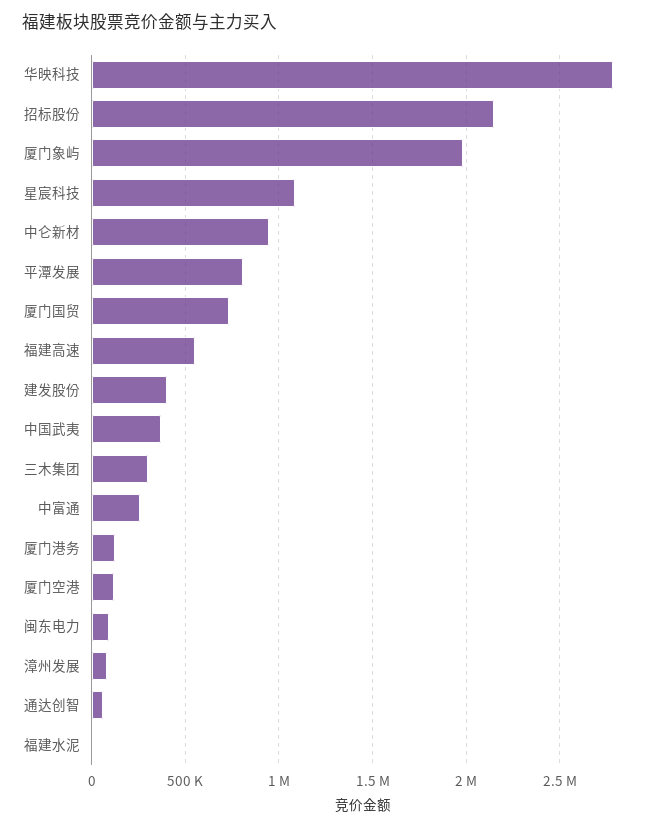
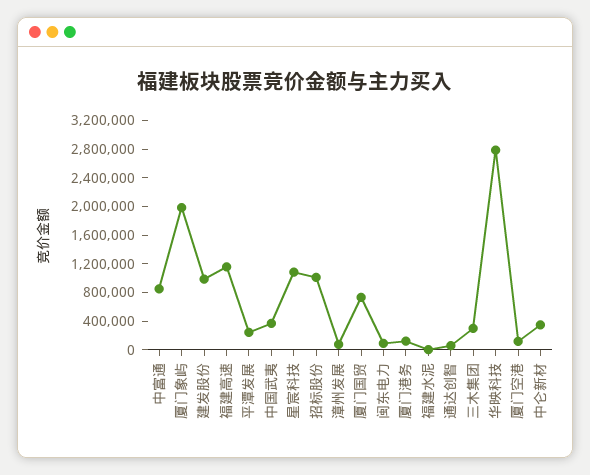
  {
    "华映科技": 2800000,
-   "招标股份": 2150000,
+   "招标股份": 1000000,
    "厦门象屿": 2000000,
    "星宸科技": 1100000,
-   "中仑新材": 950000,
+   "中仑新材": 400000,
-   "平潭发展": 800000,
+   "平潭发展": 200000,
    "厦门国贸": 750000,
-   "福建高速": 550000,
+   "福建高速": 1200000,
-   "建发股份": 400000,
+   "建发股份": 1000000,
    "中国武夷": 350000,
    "三木集团": 300000,
-   "中富通": 250000,
+   "中富通": 800000,
    "厦门港务": 100000,
    "厦门空港": 100000,
    "闽东电力": 100000,
    "漳州发展": 100000,
    "通达创智": 50000,
    "福建水泥": 0
  }

